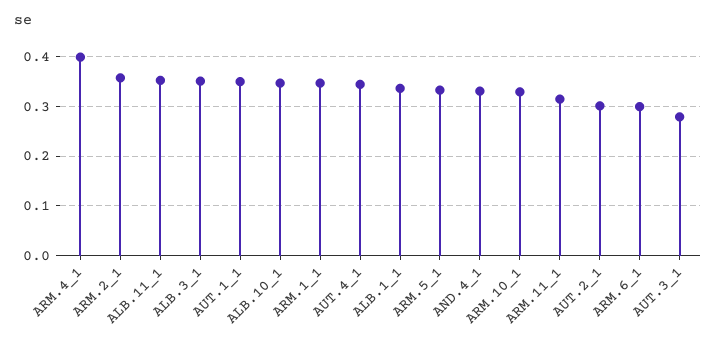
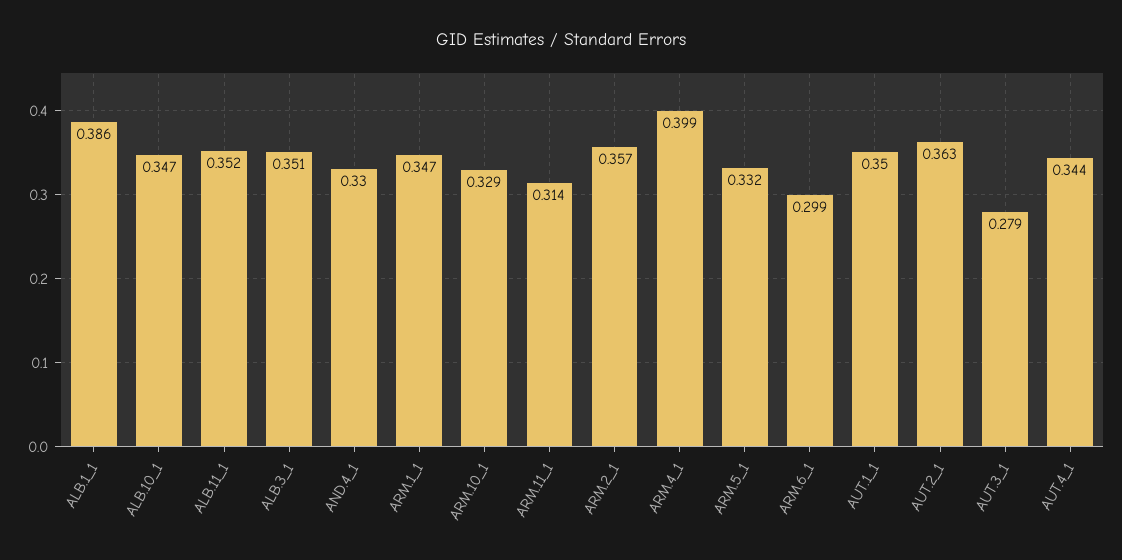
  {
    "ARM.4_1": 0.399,
    "ARM.2_1": 0.357,
    "ALB.11_1": 0.352,
    "ALB.3_1": 0.351,
    "AUT.1_1": 0.35,
    "ALB.10_1": 0.347,
    "ARM.1_1": 0.347,
    "AUT.4_1": 0.344,
-   "ALB.1_1": 0.34,
+   "ALB.1_1": 0.386,
    "ARM.5_1": 0.332,
    "AND.4_1": 0.33,
    "ARM.10_1": 0.329,
    "ARM.11_1": 0.314,
-   "AUT.2_1": 0.3,
+   "AUT.2_1": 0.363,
    "ARM.6_1": 0.299,
    "AUT.3_1": 0.279
  }

